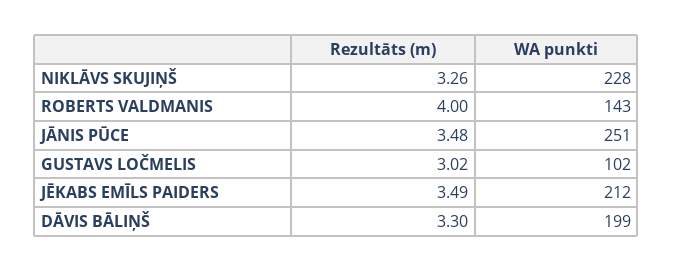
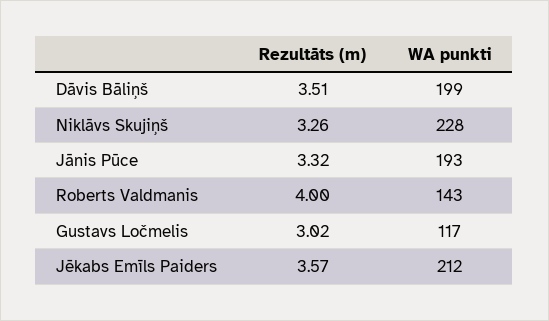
  {
    "Rezultāts (m)": {
      "NIKLĀVS SKUJIŅŠ": 3.26,
      "ROBERTS VALDMANIS": 4,
-     "JĀNIS PŪCE": 3.48,
+     "JĀNIS PŪCE": 3.32,
      "GUSTAVS LOČMELIS": 3.02,
-     "JĒKABS EMĪLS PAIDERS": 3.49,
+     "JĒKABS EMĪLS PAIDERS": 3.57,
-     "DĀVIS BĀLIŅŠ": 3.3
+     "DĀVIS BĀLIŅŠ": 3.51
    },
    "WA punkti": {
      "NIKLĀVS SKUJIŅŠ": 228,
      "ROBERTS VALDMANIS": 143,
-     "JĀNIS PŪCE": 251,
+     "JĀNIS PŪCE": 193,
-     "GUSTAVS LOČMELIS": 102,
+     "GUSTAVS LOČMELIS": 117,
      "JĒKABS EMĪLS PAIDERS": 212,
      "DĀVIS BĀLIŅŠ": 199
    }
  }

